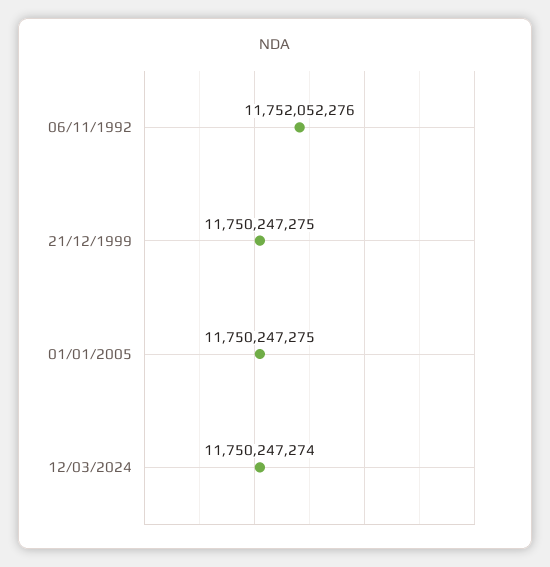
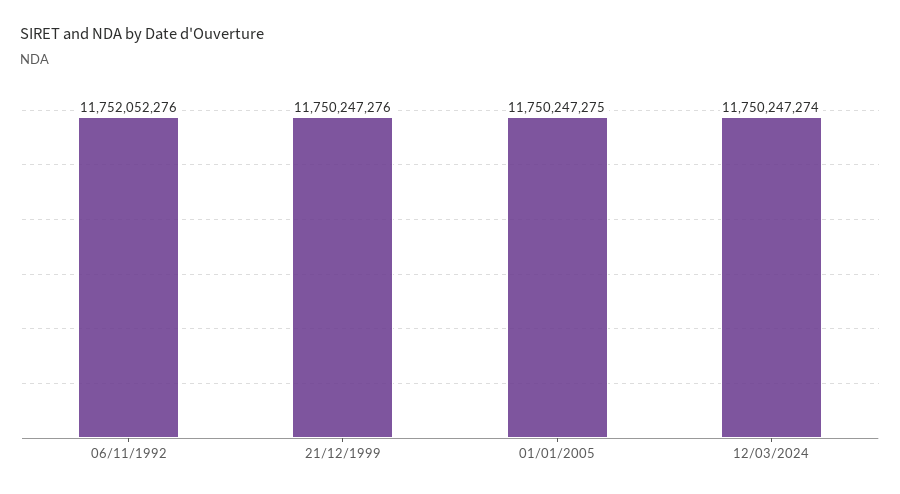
  {
    "06/11/1992": 11752052276,
-   "21/12/1999": 11750247275,
+   "21/12/1999": 11750247276,
    "01/01/2005": 11750247275,
    "12/03/2024": 11750247274
  }

